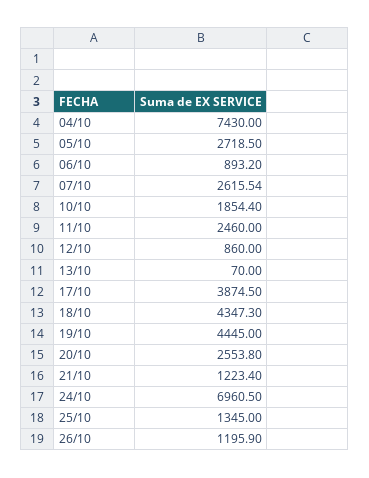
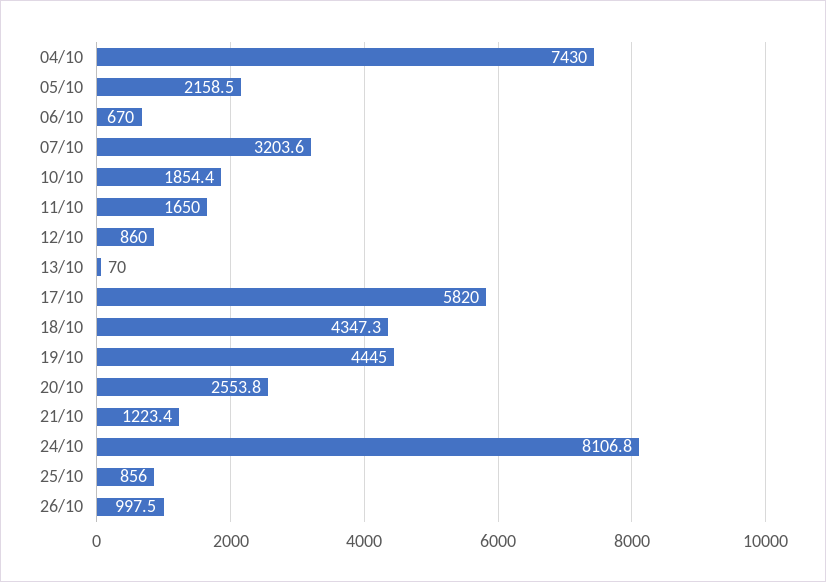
  {
    "04/10": 7430,
-   "05/10": 2718.5,
+   "05/10": 2158.5,
-   "06/10": 893.2,
+   "06/10": 670,
-   "07/10": 2615.54,
+   "07/10": 3203.6,
    "10/10": 1854.4,
-   "11/10": 2460,
+   "11/10": 1650,
    "12/10": 860,
    "13/10": 70,
-   "17/10": 3874.5,
+   "17/10": 5820,
    "18/10": 4347.3,
    "19/10": 4445,
    "20/10": 2553.8,
    "21/10": 1223.4,
-   "24/10": 6960.5,
+   "24/10": 8106.8,
-   "25/10": 1345,
+   "25/10": 856,
-   "26/10": 1195.9
+   "26/10": 997.5
  }

